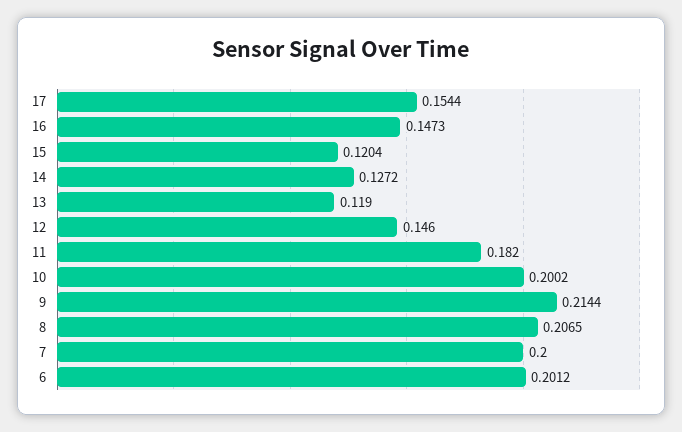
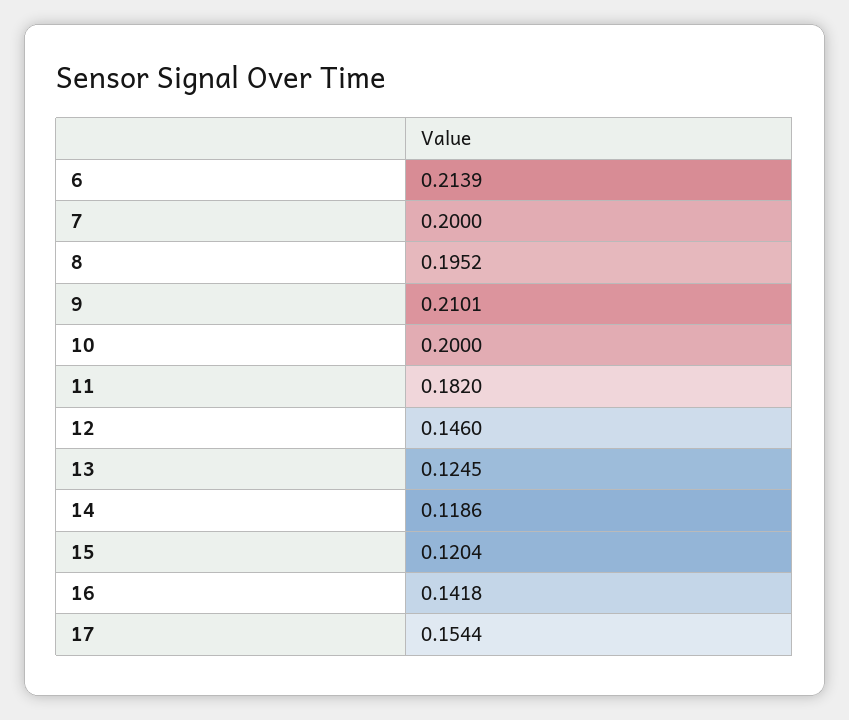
  {
    "17": 0.1544,
-   "16": 0.1473,
+   "16": 0.1418,
    "15": 0.1204,
-   "14": 0.1272,
+   "14": 0.1186,
-   "13": 0.119,
+   "13": 0.1245,
    "12": 0.146,
    "11": 0.182,
-   "10": 0.2002,
+   "10": 0.2,
-   "9": 0.2144,
+   "9": 0.2101,
-   "8": 0.2065,
+   "8": 0.1952,
    "7": 0.2,
-   "6": 0.2012
+   "6": 0.2139
  }

